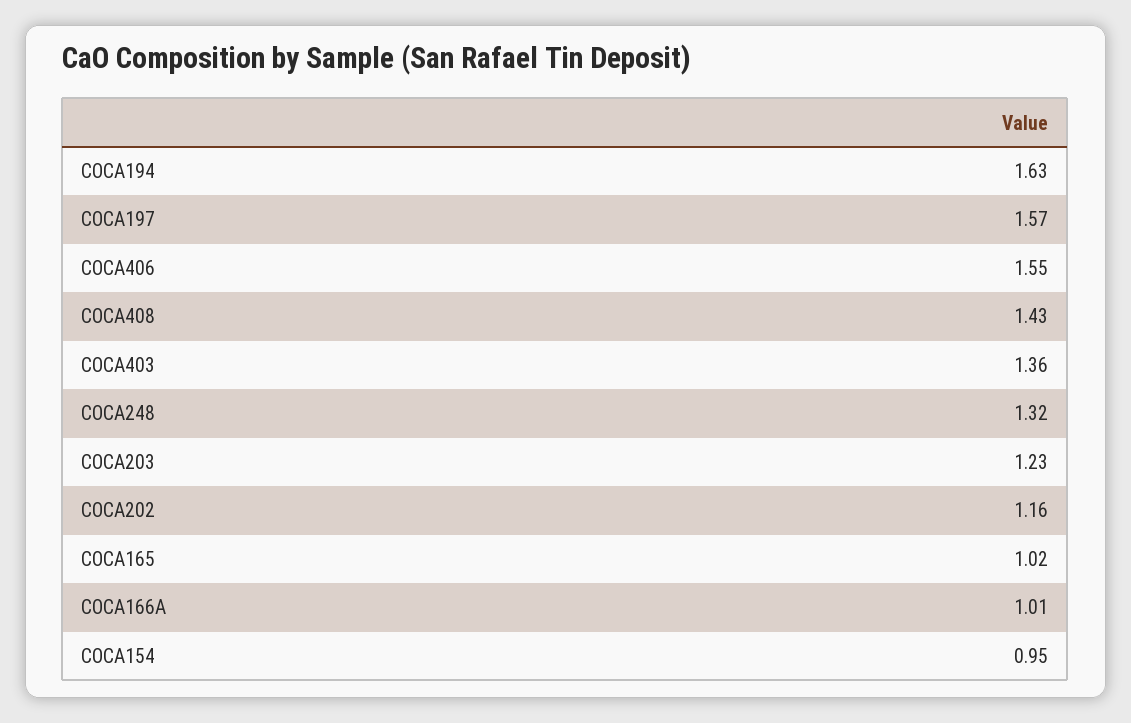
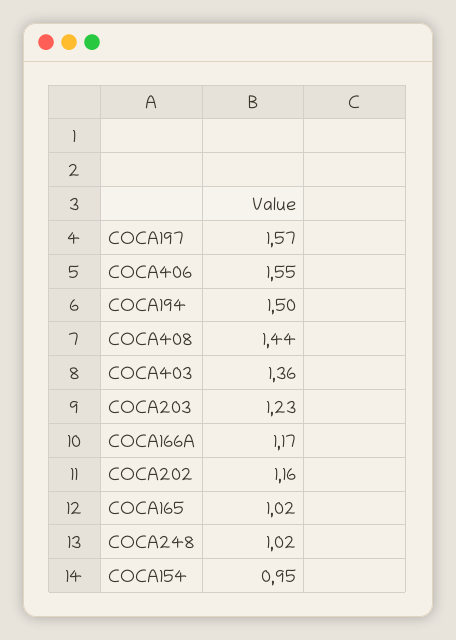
  {
-   "COCA194": 1.63,
+   "COCA194": 1.5,
    "COCA197": 1.57,
    "COCA406": 1.55,
-   "COCA408": 1.43,
+   "COCA408": 1.44,
    "COCA403": 1.36,
-   "COCA248": 1.32,
+   "COCA248": 1.02,
    "COCA203": 1.23,
    "COCA202": 1.16,
    "COCA165": 1.02,
-   "COCA166A": 1.01,
+   "COCA166A": 1.17,
    "COCA154": 0.95
  }

